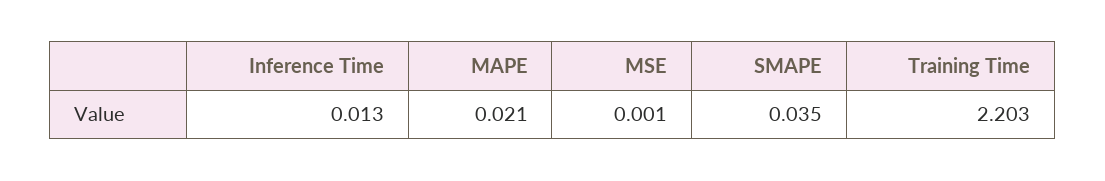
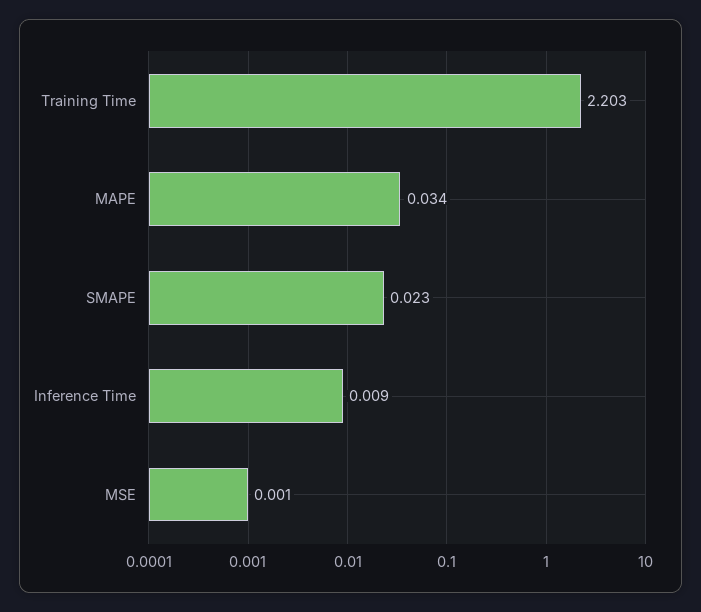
  {
-   "Inference Time": 0.013,
+   "Inference Time": 0.009,
-   "MAPE": 0.021,
+   "MAPE": 0.034,
    "MSE": 0.001,
-   "SMAPE": 0.035,
+   "SMAPE": 0.023,
    "Training Time": 2.203
  }

